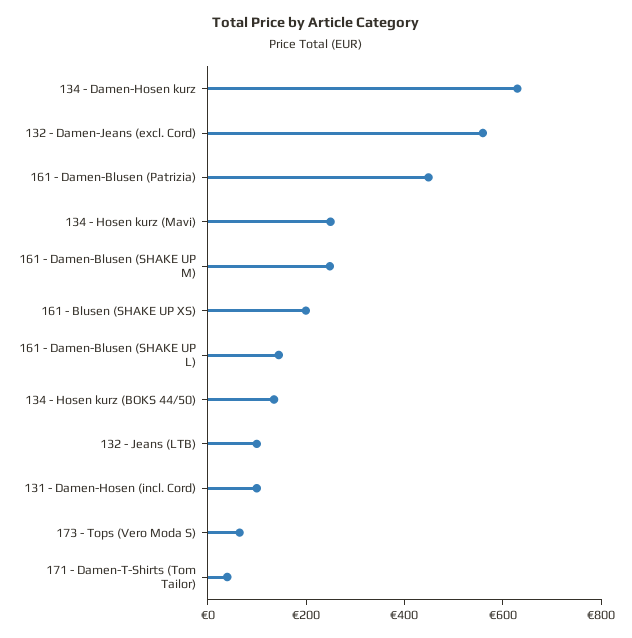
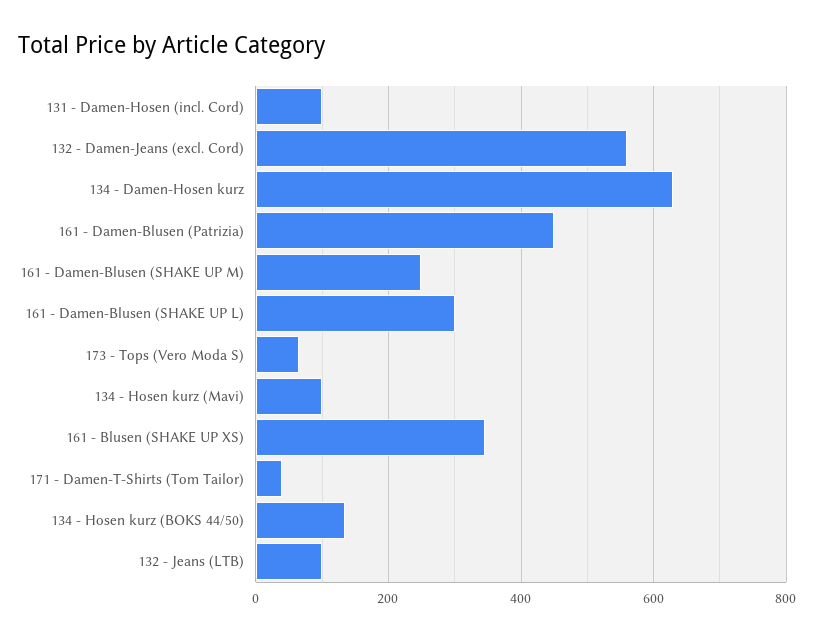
  {
    "134 - Damen-Hosen kurz": 620,
    "132 - Damen-Jeans (excl. Cord)": 560,
    "161 - Damen-Blusen (Patrizia)": 440,
-   "134 - Hosen kurz (Mavi)": 250,
+   "134 - Hosen kurz (Mavi)": 100,
    "161 - Damen-Blusen (SHAKE UP M)": 240,
-   "161 - Blusen (SHAKE UP XS)": 200,
+   "161 - Blusen (SHAKE UP XS)": 340,
-   "161 - Damen-Blusen (SHAKE UP L)": 150,
+   "161 - Damen-Blusen (SHAKE UP L)": 300,
    "134 - Hosen kurz (BOKS 44/50)": 140,
    "132 - Jeans (LTB)": 100,
    "131 - Damen-Hosen (incl. Cord)": 100,
    "173 - Tops (Vero Moda S)": 60,
    "171 - Damen-T-Shirts (Tom Tailor)": 40
  }

